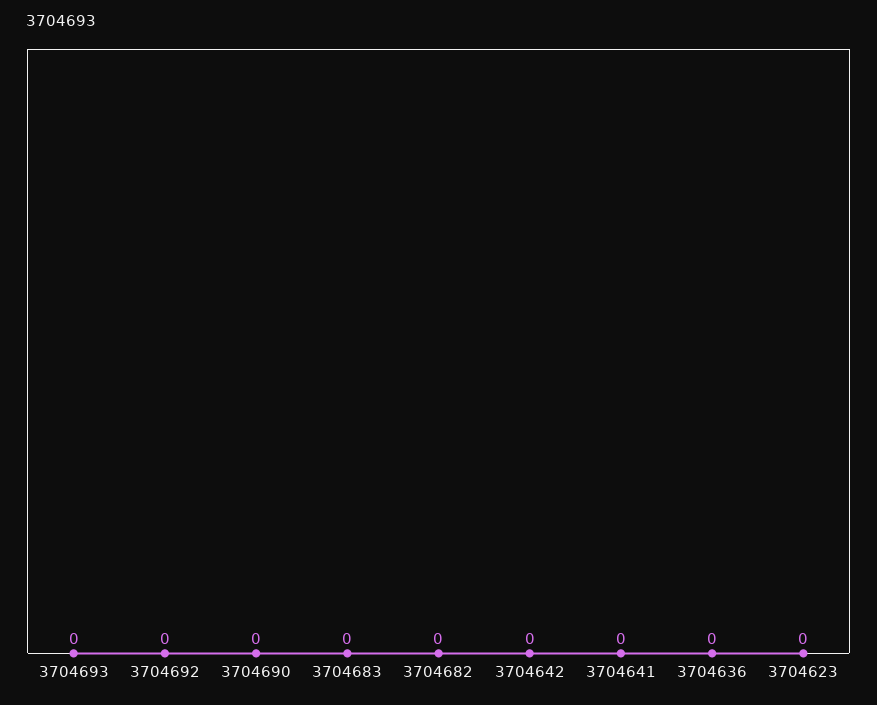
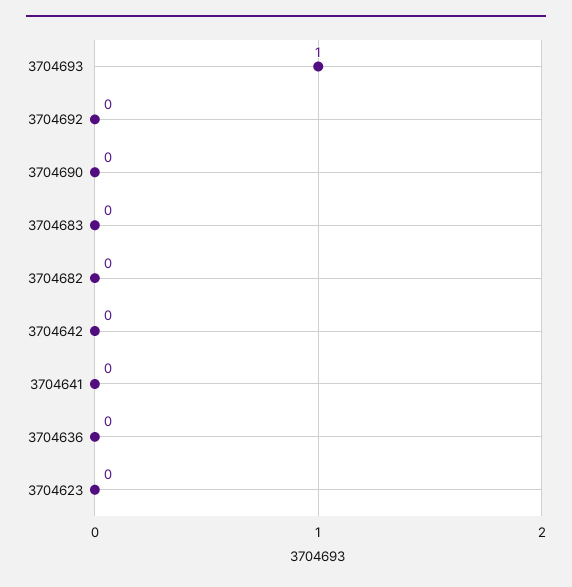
  {
-   "3704693": 0,
+   "3704693": 1,
    "3704692": 0,
    "3704690": 0,
    "3704683": 0,
    "3704682": 0,
    "3704642": 0,
    "3704641": 0,
    "3704636": 0,
    "3704623": 0
  }

